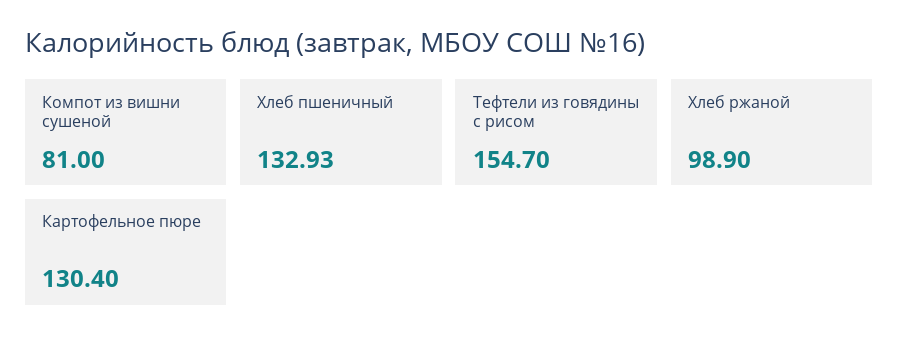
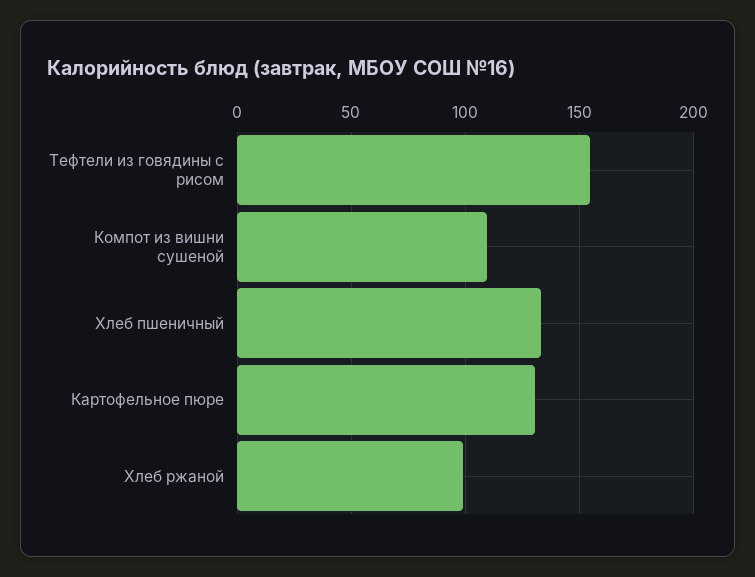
  {
-   "Компот из вишни сушеной": 81,
+   "Компот из вишни сушеной": 110,
    "Хлеб пшеничный": 132.93,
    "Тефтели из говядины с рисом": 154.7,
    "Хлеб ржаной": 98.9,
    "Картофельное пюре": 130.4
  }

